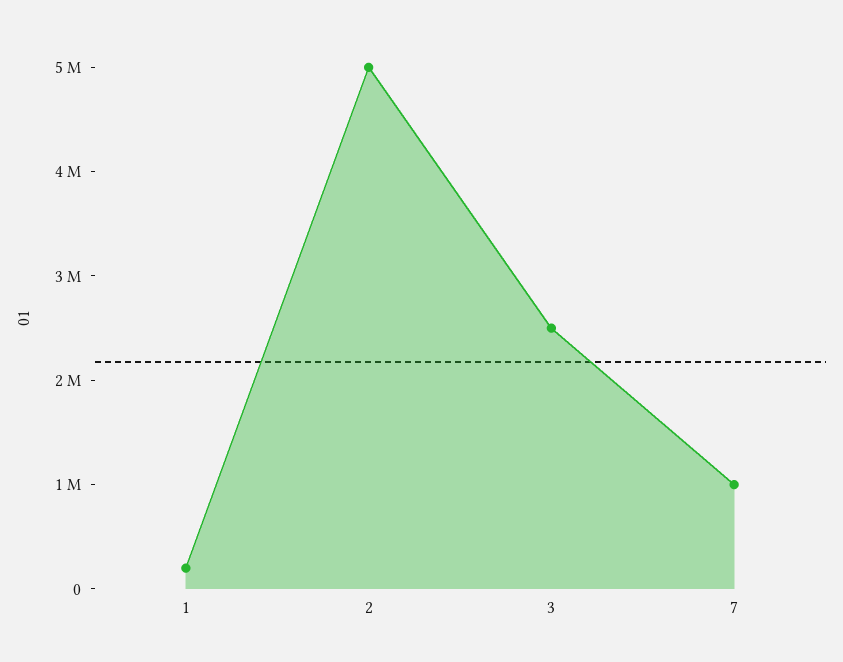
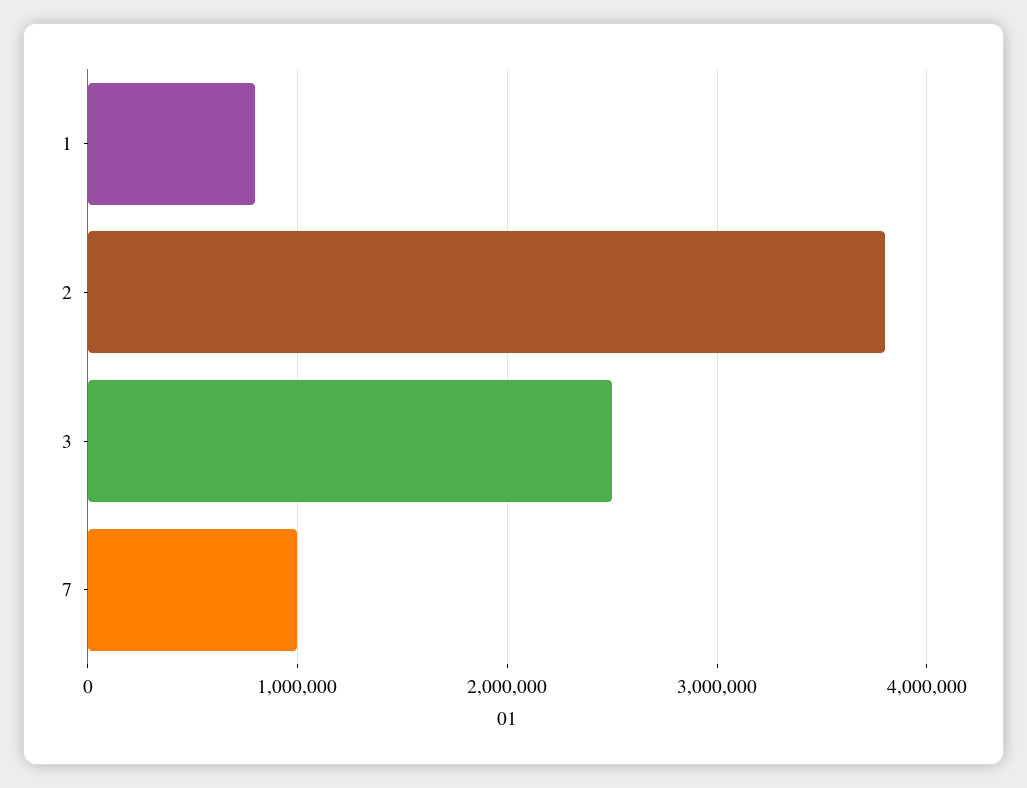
  {
-   "1": 200000,
+   "1": 800000,
-   "2": 5000000,
+   "2": 3800000,
    "3": 2500000,
    "7": 1000000
  }

